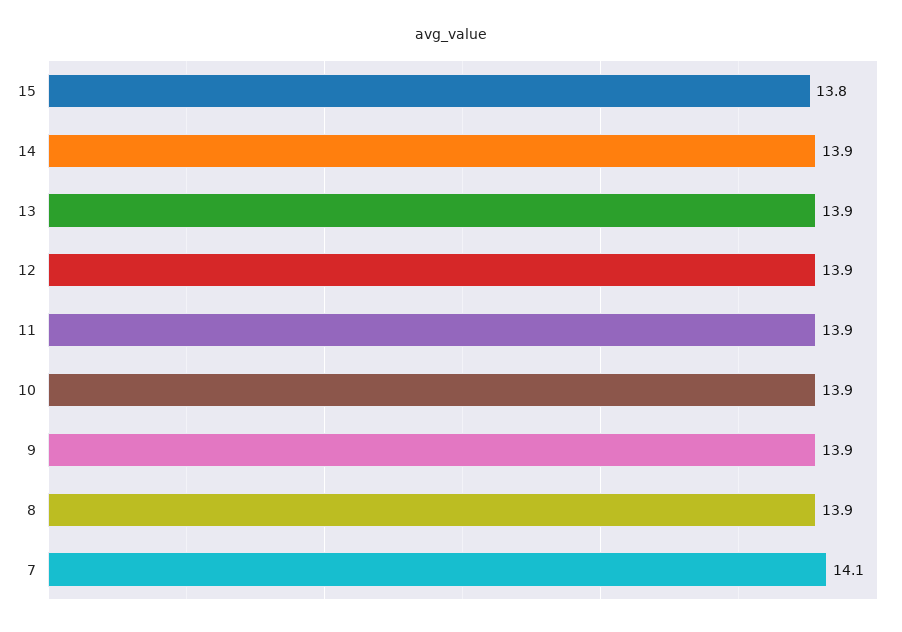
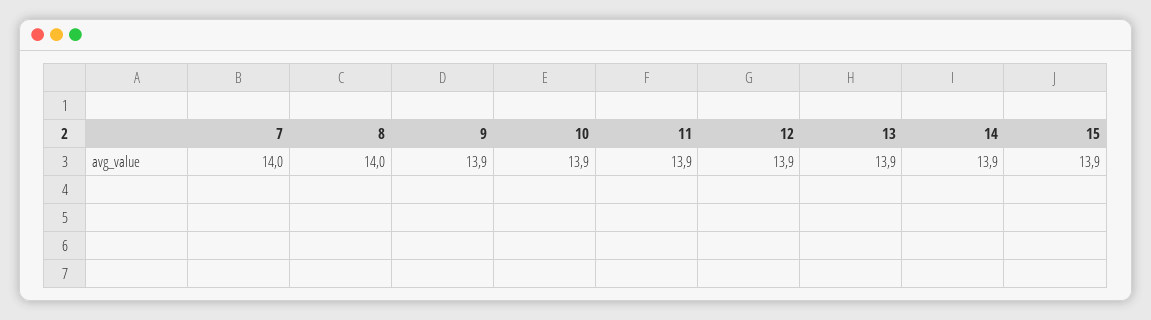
  {
-   "15": 13.8,
+   "15": 13.9,
    "14": 13.9,
    "13": 13.9,
    "12": 13.9,
    "11": 13.9,
    "10": 13.9,
    "9": 13.9,
-   "8": 13.9,
+   "8": 14,
-   "7": 14.1
+   "7": 14
  }

